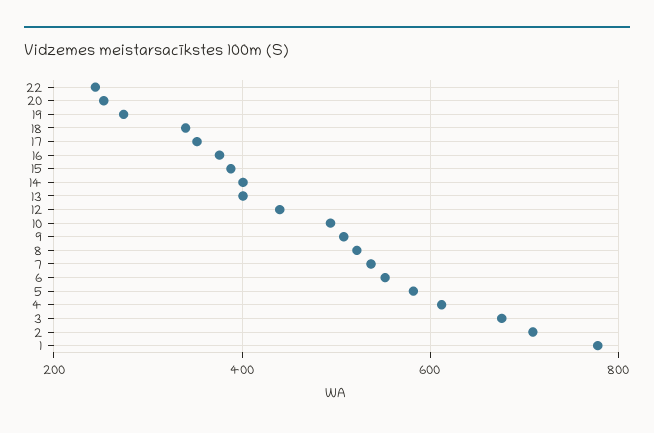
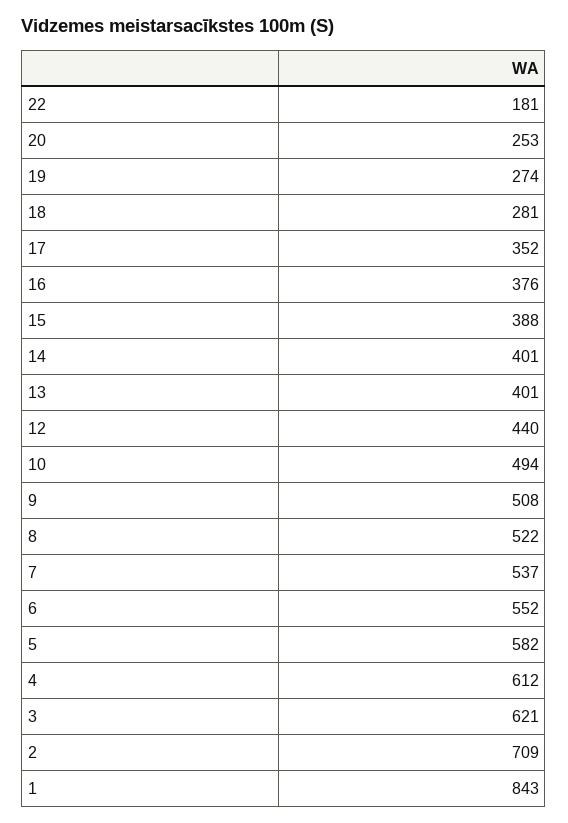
  {
-   "22": 240,
+   "22": 181,
    "20": 253,
    "19": 274,
-   "18": 340,
+   "18": 281,
    "17": 352,
    "16": 376,
    "15": 388,
    "14": 401,
    "13": 401,
    "12": 440,
    "10": 494,
    "9": 508,
    "8": 522,
    "7": 537,
    "6": 552,
    "5": 582,
    "4": 612,
-   "3": 680,
+   "3": 621,
    "2": 709,
-   "1": 780
+   "1": 843
  }

